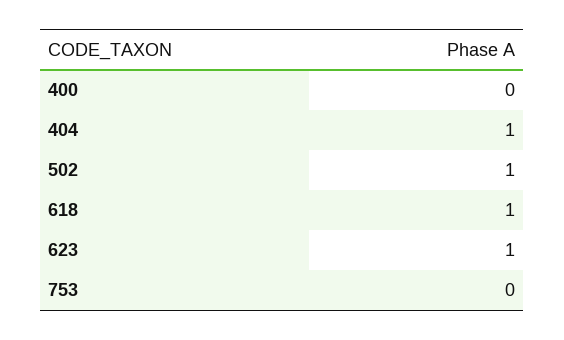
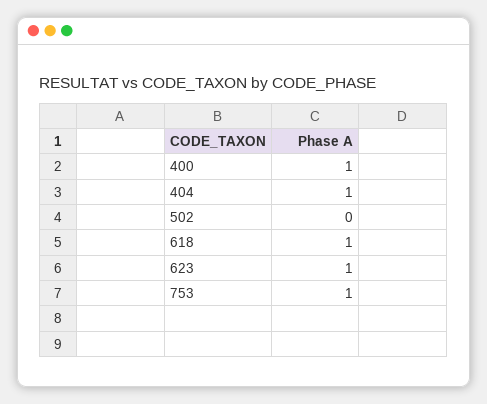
  {
-   "400": 0,
+   "400": 1,
    "404": 1,
-   "502": 1,
+   "502": 0,
    "618": 1,
    "623": 1,
-   "753": 0
+   "753": 1
  }

